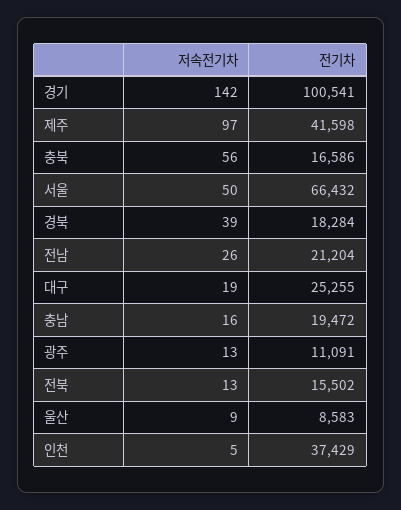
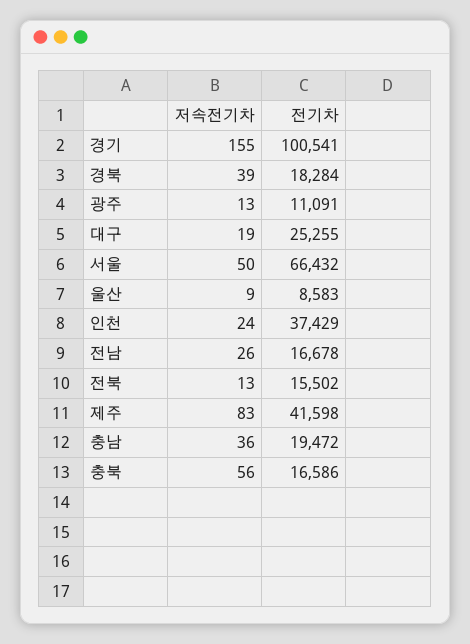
  {
    "저속전기차": {
-     "경기": 142,
+     "경기": 155,
-     "제주": 97,
+     "제주": 83,
      "충북": 56,
      "서울": 50,
      "경북": 39,
      "전남": 26,
      "대구": 19,
-     "충남": 16,
+     "충남": 36,
      "광주": 13,
      "전북": 13,
      "울산": 9,
-     "인천": 5
+     "인천": 24
    },
    "전기차": {
      "경기": 100541,
      "제주": 41598,
      "충북": 16586,
      "서울": 66432,
      "경북": 18284,
-     "전남": 21204,
+     "전남": 16678,
      "대구": 25255,
      "충남": 19472,
      "광주": 11091,
      "전북": 15502,
      "울산": 8583,
      "인천": 37429
    }
  }

